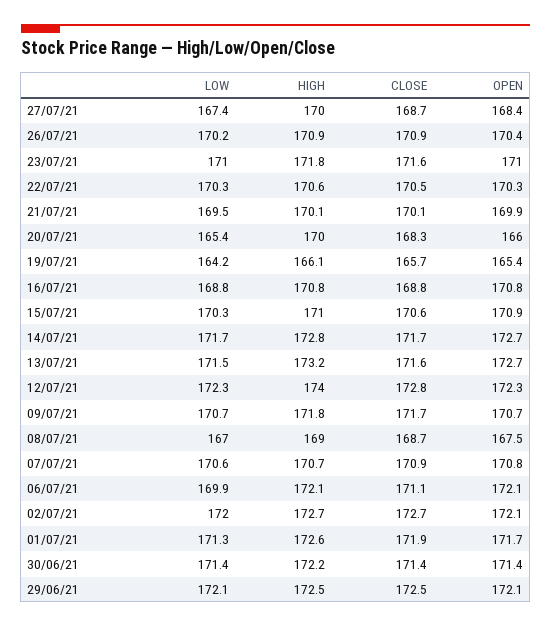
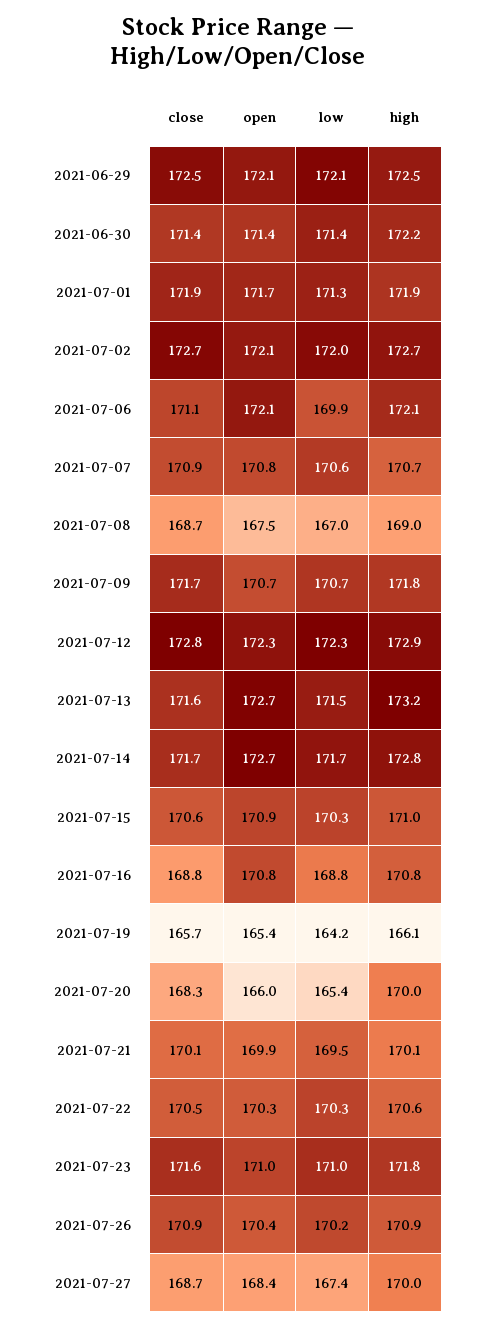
  {
    "LOW": {
      "27/07/21": 167.4,
      "26/07/21": 170.2,
      "23/07/21": 171,
      "22/07/21": 170.3,
      "21/07/21": 169.5,
      "20/07/21": 165.4,
      "19/07/21": 164.2,
      "16/07/21": 168.8,
      "15/07/21": 170.3,
      "14/07/21": 171.7,
      "13/07/21": 171.5,
      "12/07/21": 172.3,
      "09/07/21": 170.7,
      "08/07/21": 167,
      "07/07/21": 170.6,
      "06/07/21": 169.9,
      "02/07/21": 172,
      "01/07/21": 171.3,
      "30/06/21": 171.4,
      "29/06/21": 172.1
    },
    "HIGH": {
      "27/07/21": 170,
      "26/07/21": 170.9,
      "23/07/21": 171.8,
      "22/07/21": 170.6,
      "21/07/21": 170.1,
      "20/07/21": 170,
      "19/07/21": 166.1,
      "16/07/21": 170.8,
      "15/07/21": 171,
      "14/07/21": 172.8,
      "13/07/21": 173.2,
-     "12/07/21": 174,
+     "12/07/21": 172.9,
      "09/07/21": 171.8,
      "08/07/21": 169,
      "07/07/21": 170.7,
      "06/07/21": 172.1,
      "02/07/21": 172.7,
-     "01/07/21": 172.6,
+     "01/07/21": 171.9,
      "30/06/21": 172.2,
      "29/06/21": 172.5
    },
    "CLOSE": {
      "27/07/21": 168.7,
      "26/07/21": 170.9,
      "23/07/21": 171.6,
      "22/07/21": 170.5,
      "21/07/21": 170.1,
      "20/07/21": 168.3,
      "19/07/21": 165.7,
      "16/07/21": 168.8,
      "15/07/21": 170.6,
      "14/07/21": 171.7,
      "13/07/21": 171.6,
      "12/07/21": 172.8,
      "09/07/21": 171.7,
      "08/07/21": 168.7,
      "07/07/21": 170.9,
      "06/07/21": 171.1,
      "02/07/21": 172.7,
      "01/07/21": 171.9,
      "30/06/21": 171.4,
      "29/06/21": 172.5
    },
    "OPEN": {
      "27/07/21": 168.4,
      "26/07/21": 170.4,
      "23/07/21": 171,
      "22/07/21": 170.3,
      "21/07/21": 169.9,
      "20/07/21": 166,
      "19/07/21": 165.4,
      "16/07/21": 170.8,
      "15/07/21": 170.9,
      "14/07/21": 172.7,
      "13/07/21": 172.7,
      "12/07/21": 172.3,
      "09/07/21": 170.7,
      "08/07/21": 167.5,
      "07/07/21": 170.8,
      "06/07/21": 172.1,
      "02/07/21": 172.1,
      "01/07/21": 171.7,
      "30/06/21": 171.4,
      "29/06/21": 172.1
    }
  }

